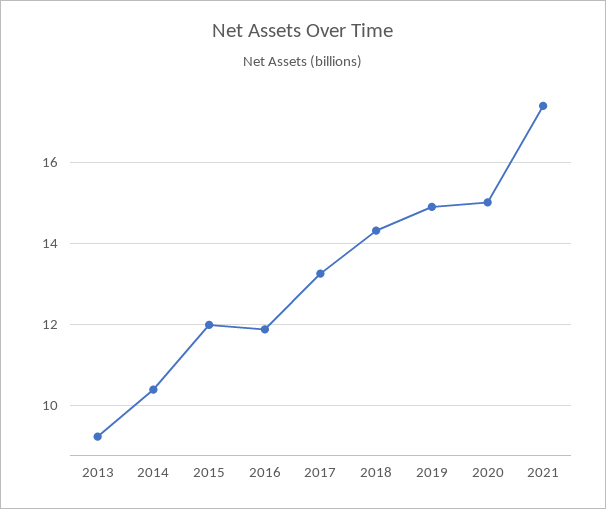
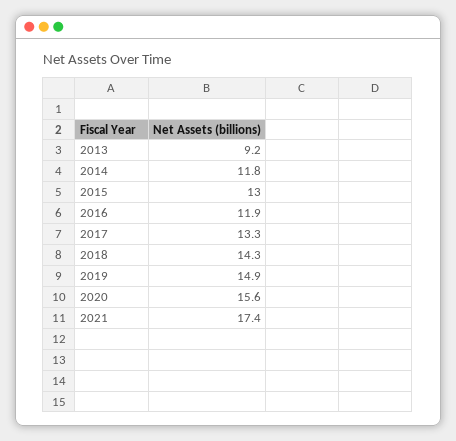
  {
    "2013": 9.2,
-   "2014": 10.4,
+   "2014": 11.8,
-   "2015": 12,
+   "2015": 13,
    "2016": 11.9,
    "2017": 13.3,
    "2018": 14.3,
    "2019": 14.9,
-   "2020": 15,
+   "2020": 15.6,
    "2021": 17.4
  }

